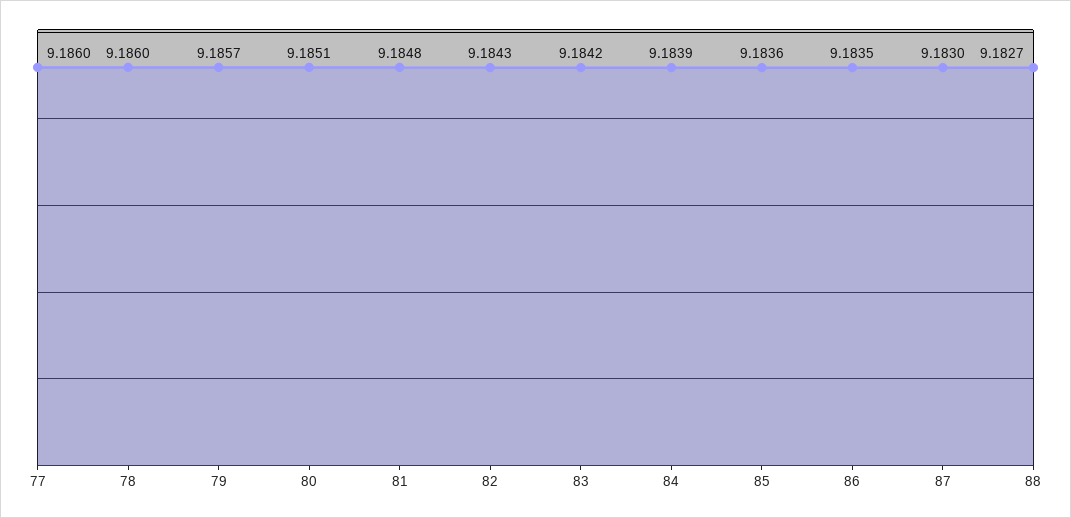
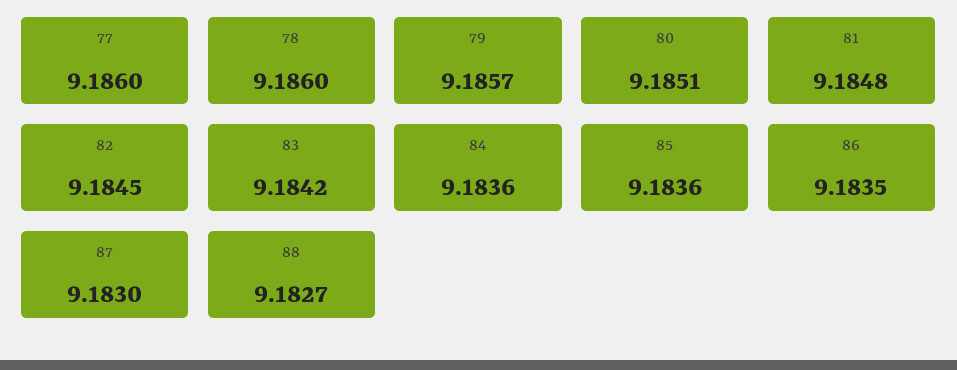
  {
    "77": 9.186,
    "78": 9.186,
    "79": 9.1857,
    "80": 9.1851,
    "81": 9.1848,
-   "82": 9.1843,
+   "82": 9.1845,
    "83": 9.1842,
-   "84": 9.1839,
+   "84": 9.1836,
    "85": 9.1836,
    "86": 9.1835,
    "87": 9.183,
    "88": 9.1827
  }

